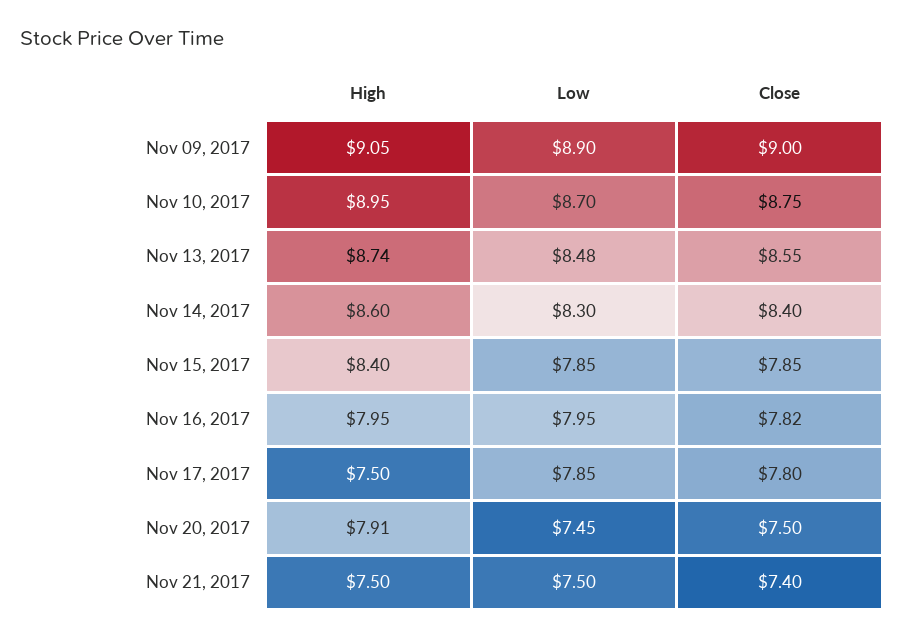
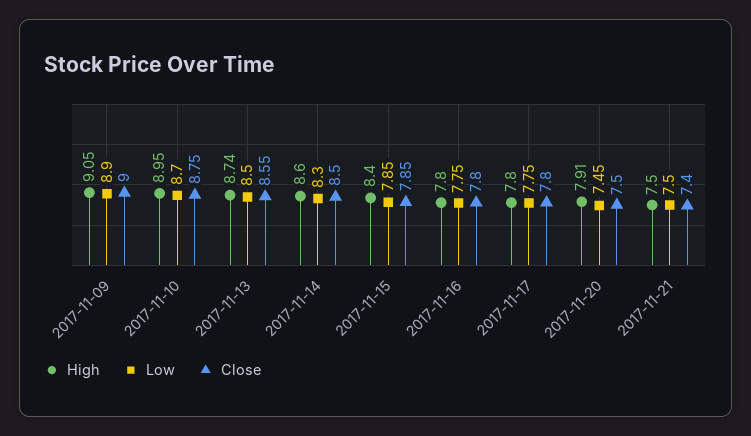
  {
    "High": {
      "Nov 09, 2017": 9.05,
      "Nov 10, 2017": 8.95,
      "Nov 13, 2017": 8.74,
      "Nov 14, 2017": 8.6,
      "Nov 15, 2017": 8.4,
-     "Nov 16, 2017": 7.95,
+     "Nov 16, 2017": 7.8,
-     "Nov 17, 2017": 7.5,
+     "Nov 17, 2017": 7.8,
      "Nov 20, 2017": 7.91,
      "Nov 21, 2017": 7.5
    },
    "Low": {
      "Nov 09, 2017": 8.9,
      "Nov 10, 2017": 8.7,
-     "Nov 13, 2017": 8.48,
+     "Nov 13, 2017": 8.5,
      "Nov 14, 2017": 8.3,
      "Nov 15, 2017": 7.85,
-     "Nov 16, 2017": 7.95,
+     "Nov 16, 2017": 7.75,
-     "Nov 17, 2017": 7.85,
+     "Nov 17, 2017": 7.75,
      "Nov 20, 2017": 7.45,
      "Nov 21, 2017": 7.5
    },
    "Close": {
      "Nov 09, 2017": 9,
      "Nov 10, 2017": 8.75,
      "Nov 13, 2017": 8.55,
-     "Nov 14, 2017": 8.4,
+     "Nov 14, 2017": 8.5,
      "Nov 15, 2017": 7.85,
-     "Nov 16, 2017": 7.82,
+     "Nov 16, 2017": 7.8,
      "Nov 17, 2017": 7.8,
      "Nov 20, 2017": 7.5,
      "Nov 21, 2017": 7.4
    }
  }

